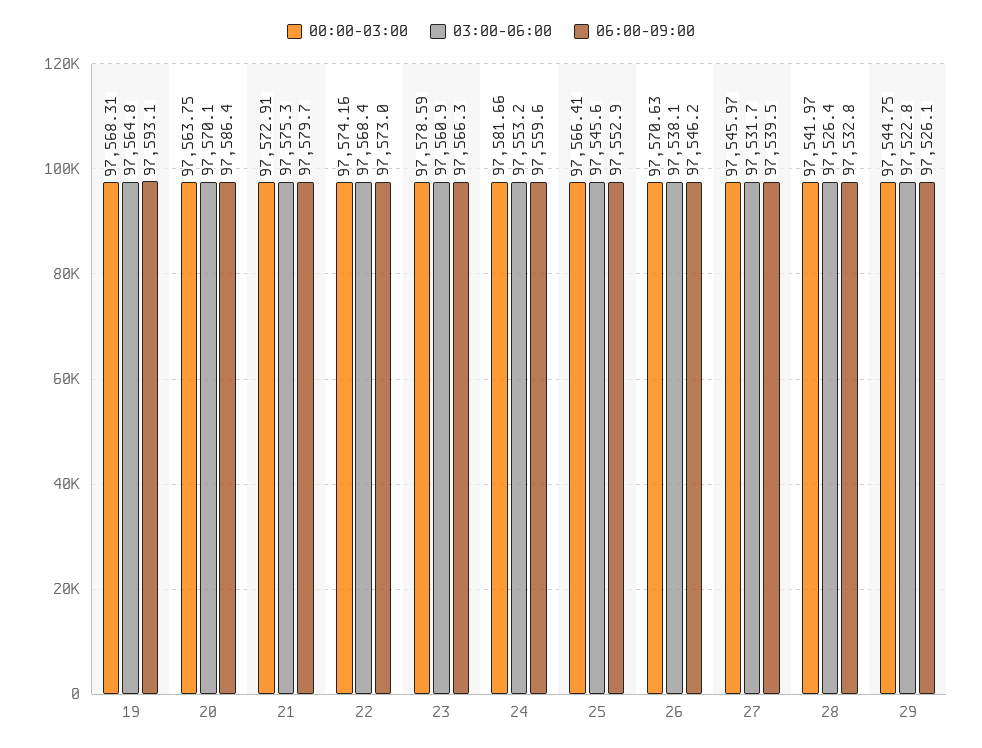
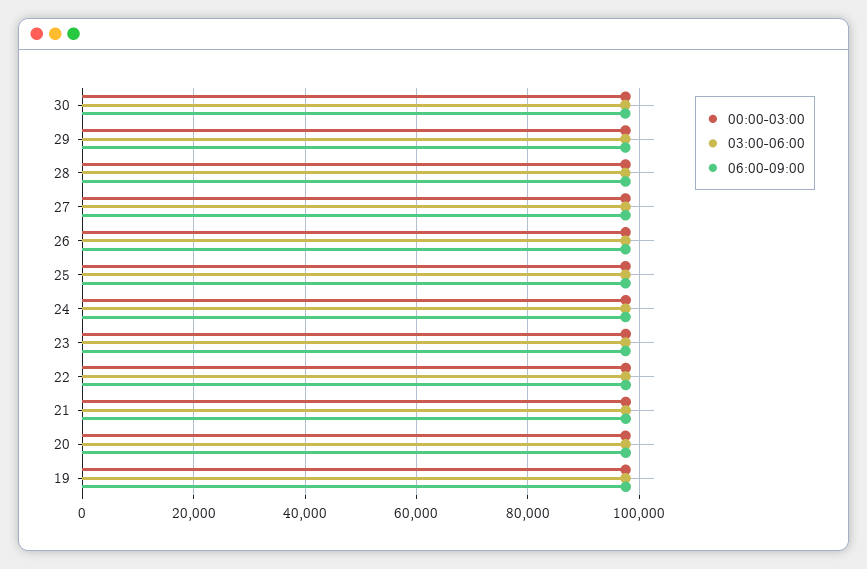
  {
    "00:00-03:00": {
      "19": 97568.31,
      "20": 97563.75,
      "21": 97572.91,
      "22": 97574.16,
      "23": 97578.59,
      "24": 97581.66,
      "25": 97566.41,
      "26": 97570.63,
      "27": 97545.97,
      "28": 97541.97,
-     "29": 97544.75
+     "29": 97544.75,
+     "30": 98000
    },
    "03:00-06:00": {
      "19": 97564.8,
      "20": 97570.1,
      "21": 97575.3,
      "22": 97568.4,
      "23": 97560.9,
      "24": 97553.2,
      "25": 97545.6,
      "26": 97538.1,
      "27": 97531.7,
      "28": 97526.4,
-     "29": 97522.8
+     "29": 97522.8,
+     "30": 98000
    },
    "06:00-09:00": {
      "19": 97593.1,
      "20": 97586.4,
      "21": 97579.7,
      "22": 97573,
      "23": 97566.3,
      "24": 97559.6,
      "25": 97552.9,
      "26": 97546.2,
      "27": 97539.5,
      "28": 97532.8,
-     "29": 97526.1
+     "29": 97526.1,
+     "30": 98000
    }
  }

